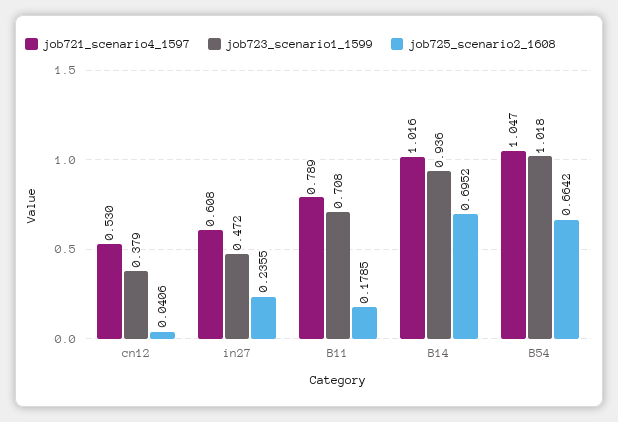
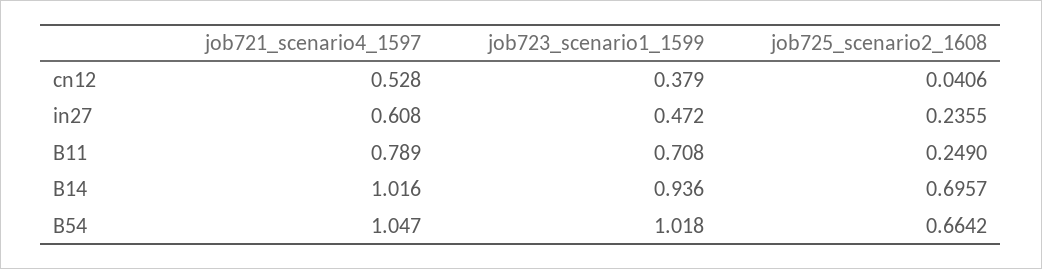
  {
    "job721_scenario4_1597": {
-     "cn12": 0.53,
+     "cn12": 0.528,
      "in27": 0.608,
      "B11": 0.789,
      "B14": 1.016,
      "B54": 1.047
    },
    "job723_scenario1_1599": {
      "cn12": 0.379,
      "in27": 0.472,
      "B11": 0.708,
      "B14": 0.936,
      "B54": 1.018
    },
    "job725_scenario2_1608": {
      "cn12": 0.0406,
      "in27": 0.2355,
-     "B11": 0.1785,
+     "B11": 0.249,
-     "B14": 0.6952,
+     "B14": 0.6957,
      "B54": 0.6642
    }
  }

